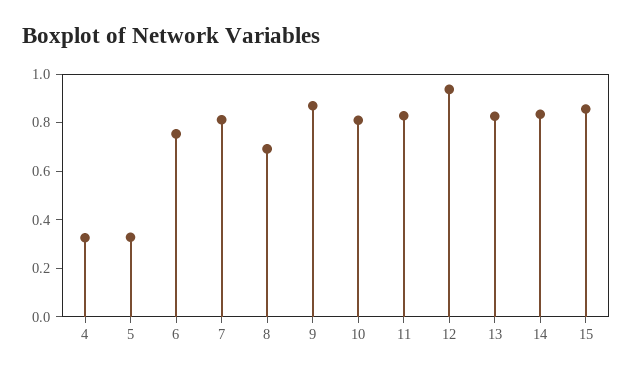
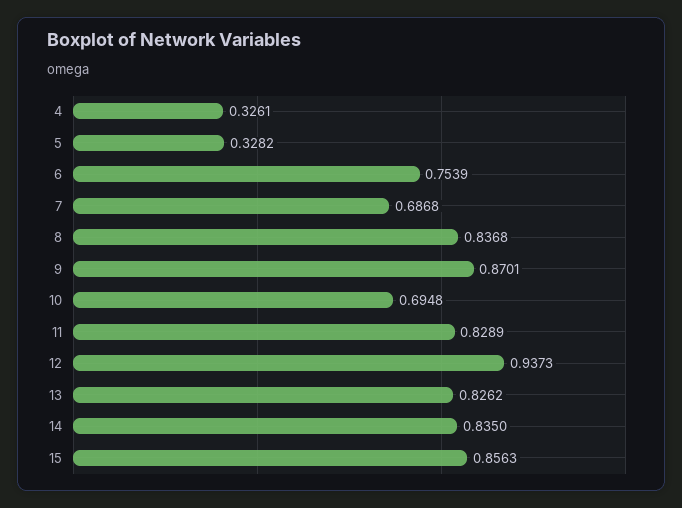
  {
    "4": 0.3261,
    "5": 0.3282,
    "6": 0.7539,
-   "7": 0.8,
+   "7": 0.6868,
-   "8": 0.7,
+   "8": 0.8368,
    "9": 0.8701,
-   "10": 0.8,
+   "10": 0.6948,
    "11": 0.8289,
    "12": 0.9373,
    "13": 0.8262,
    "14": 0.835,
    "15": 0.8563
  }

